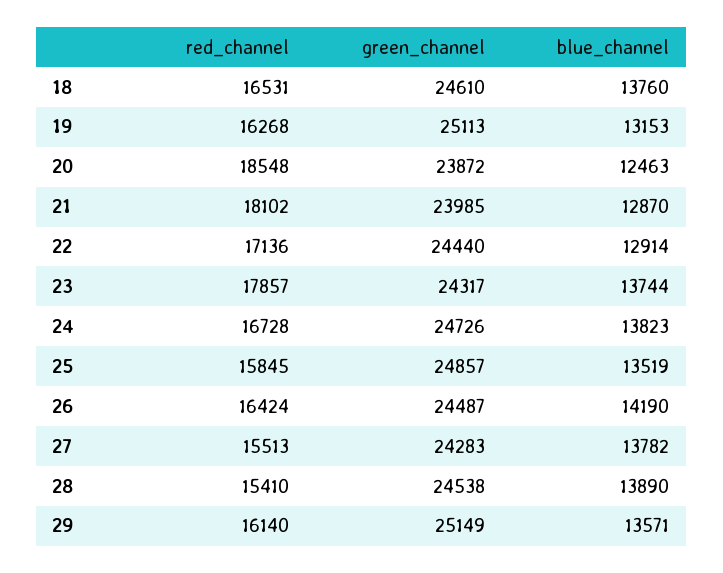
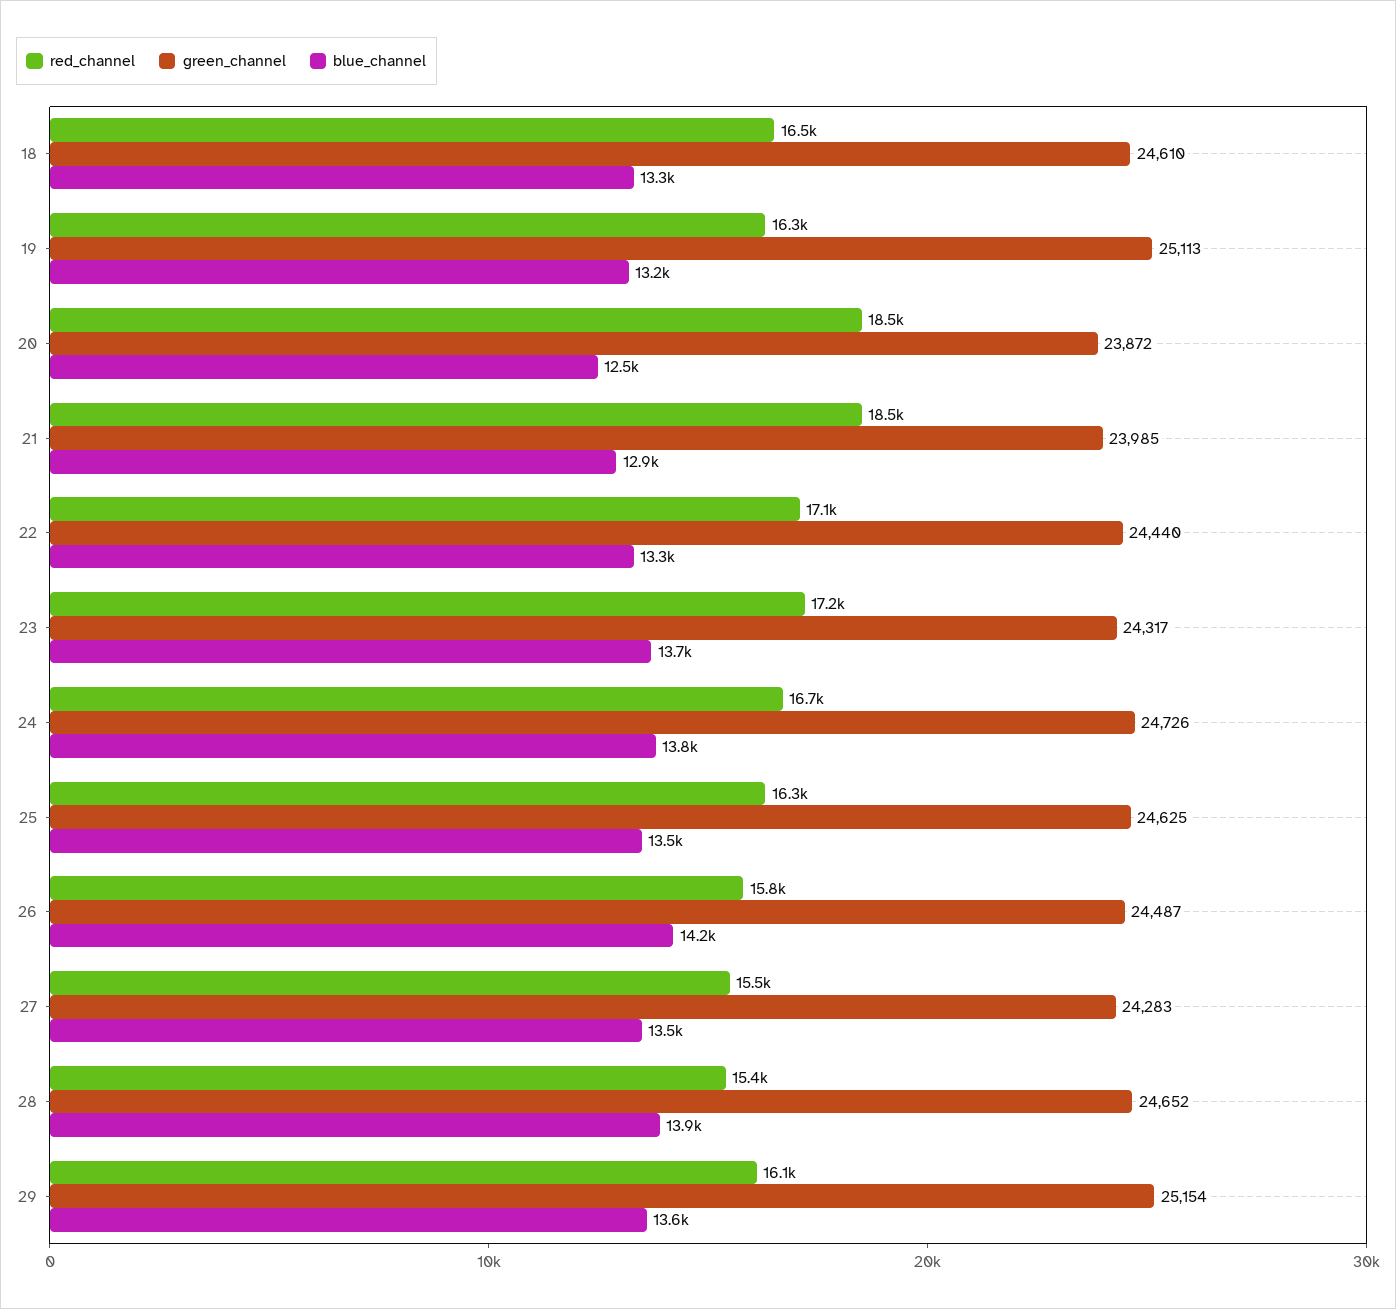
  {
    "red_channel": {
      "18": 16531,
      "19": 16268,
      "20": 18548,
-     "21": 18102,
+     "21": 18500,
      "22": 17136,
-     "23": 17857,
+     "23": 17200,
      "24": 16728,
-     "25": 15845,
+     "25": 16300,
-     "26": 16424,
+     "26": 15800,
      "27": 15513,
      "28": 15410,
      "29": 16140
    },
    "green_channel": {
      "18": 24610,
      "19": 25113,
      "20": 23872,
      "21": 23985,
      "22": 24440,
      "23": 24317,
      "24": 24726,
-     "25": 24857,
+     "25": 24625,
      "26": 24487,
      "27": 24283,
-     "28": 24538,
+     "28": 24652,
-     "29": 25149
+     "29": 25154
    },
    "blue_channel": {
-     "18": 13760,
+     "18": 13300,
      "19": 13153,
      "20": 12463,
      "21": 12870,
-     "22": 12914,
+     "22": 13300,
      "23": 13744,
      "24": 13823,
      "25": 13519,
      "26": 14190,
-     "27": 13782,
+     "27": 13500,
      "28": 13890,
      "29": 13571
    }
  }

